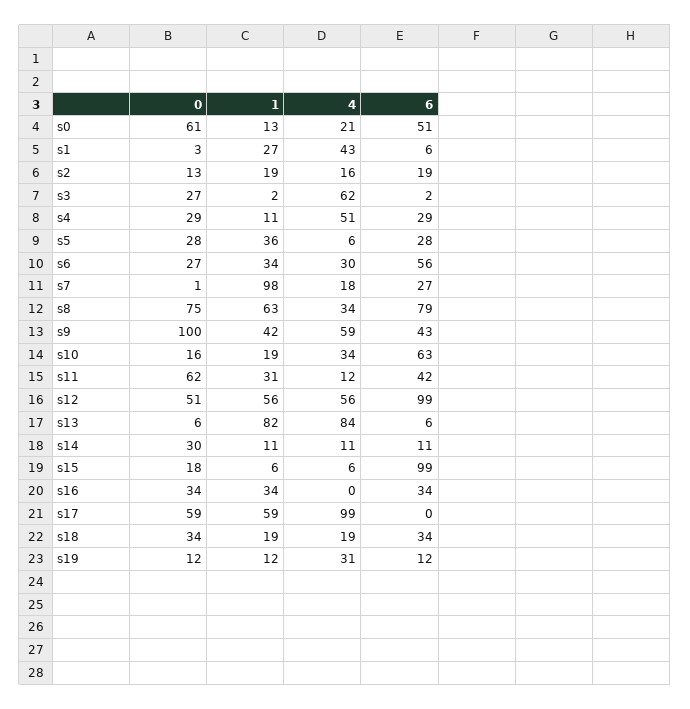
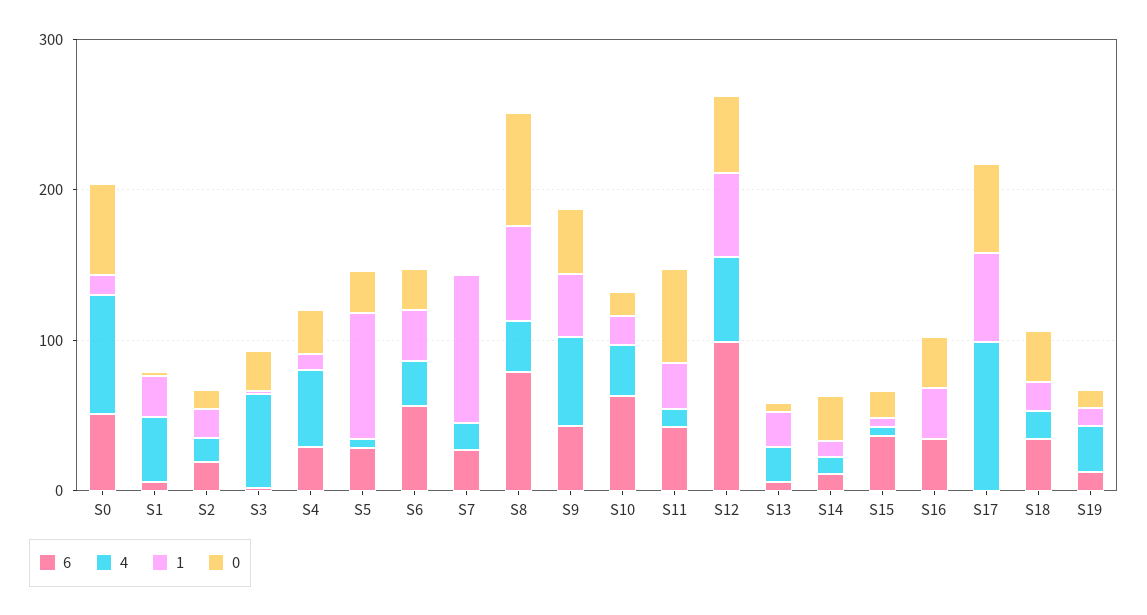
  {
    "0": {
      "s0": 61,
      "s1": 3,
      "s2": 13,
      "s3": 27,
      "s4": 29,
      "s5": 28,
      "s6": 27,
      "s7": 1,
      "s8": 75,
-     "s9": 100,
+     "s9": 40,
      "s10": 16,
      "s11": 62,
      "s12": 51,
      "s13": 6,
      "s14": 30,
      "s15": 18,
      "s16": 34,
      "s17": 59,
      "s18": 34,
      "s19": 12
    },
    "1": {
      "s0": 13,
      "s1": 27,
      "s2": 19,
      "s3": 2,
      "s4": 11,
-     "s5": 36,
+     "s5": 80,
      "s6": 34,
      "s7": 98,
      "s8": 63,
      "s9": 42,
      "s10": 19,
      "s11": 31,
      "s12": 56,
-     "s13": 82,
+     "s13": 20,
      "s14": 11,
      "s15": 6,
      "s16": 34,
      "s17": 59,
      "s18": 19,
      "s19": 12
    },
    "4": {
-     "s0": 21,
+     "s0": 80,
      "s1": 43,
      "s2": 16,
      "s3": 62,
      "s4": 51,
      "s5": 6,
      "s6": 30,
      "s7": 18,
      "s8": 34,
      "s9": 59,
      "s10": 34,
      "s11": 12,
      "s12": 56,
-     "s13": 84,
+     "s13": 20,
      "s14": 11,
      "s15": 6,
      "s16": 0,
      "s17": 99,
      "s18": 19,
      "s19": 31
    },
    "6": {
      "s0": 51,
      "s1": 6,
      "s2": 19,
      "s3": 2,
      "s4": 29,
      "s5": 28,
      "s6": 56,
      "s7": 27,
      "s8": 79,
      "s9": 43,
      "s10": 63,
      "s11": 42,
      "s12": 99,
      "s13": 6,
      "s14": 11,
-     "s15": 99,
+     "s15": 40,
      "s16": 34,
      "s17": 0,
      "s18": 34,
      "s19": 12
    }
  }

